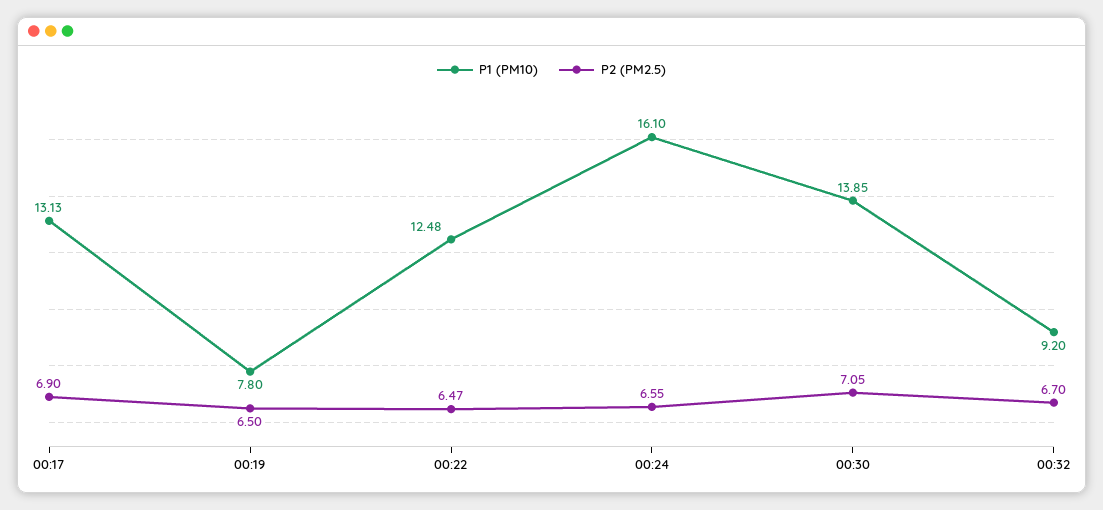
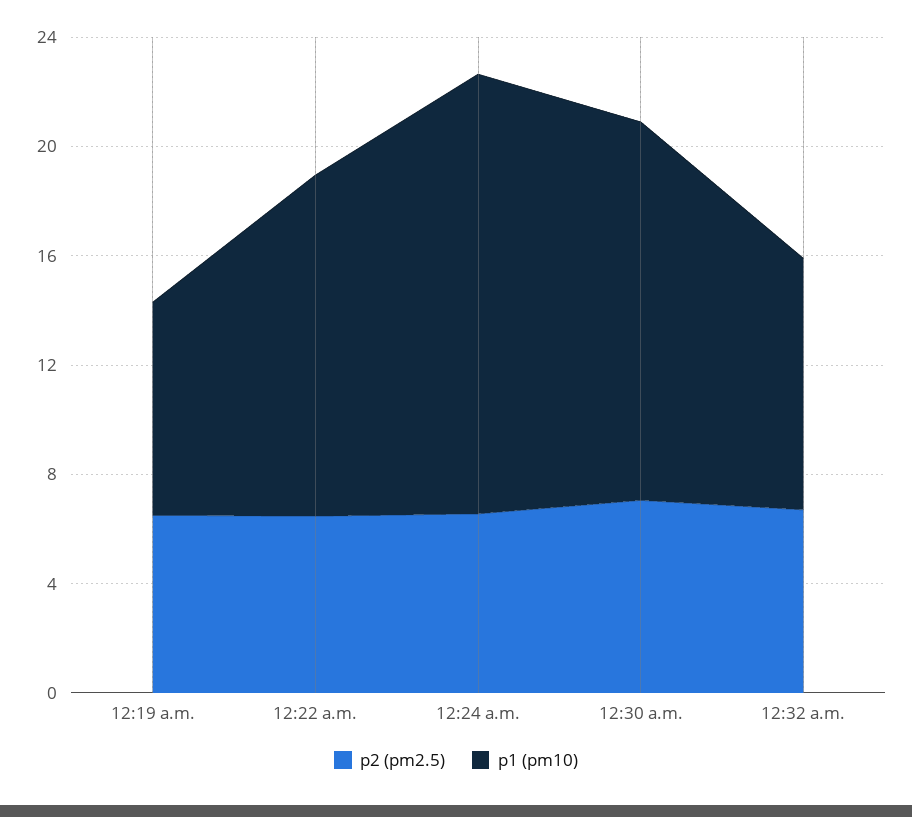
  {
    "P1 (PM10)": {
-     "00:17": 13.13,
      "00:19": 7.8,
      "00:22": 12.48,
      "00:24": 16.1,
      "00:30": 13.85,
      "00:32": 9.2
    },
    "P2 (PM2.5)": {
-     "00:17": 6.9,
      "00:19": 6.5,
      "00:22": 6.47,
      "00:24": 6.55,
      "00:30": 7.05,
      "00:32": 6.7
    }
  }

